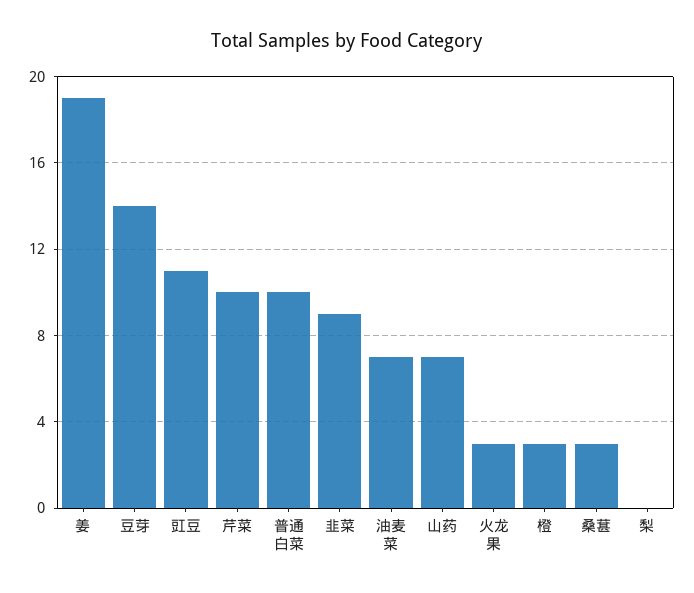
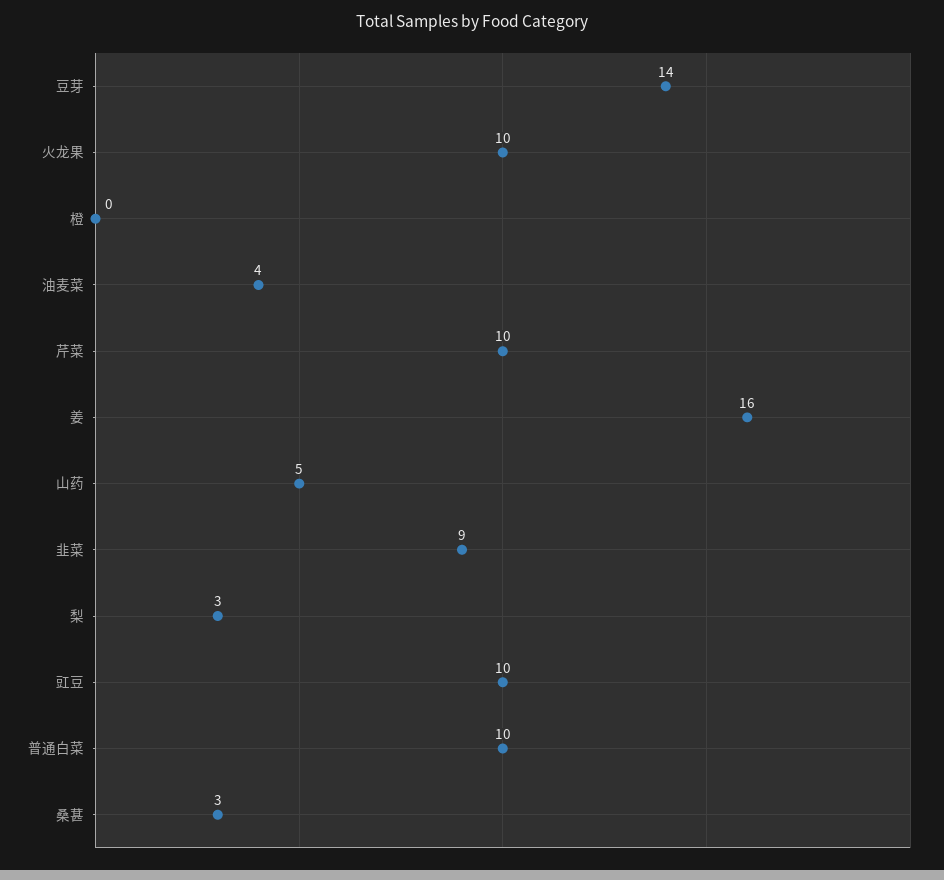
  {
-   "姜": 19,
+   "姜": 16,
    "豆芽": 14,
-   "豇豆": 11,
+   "豇豆": 10,
    "芹菜": 10,
    "普通白菜": 10,
    "韭菜": 9,
-   "油麦菜": 7,
+   "油麦菜": 4,
-   "山药": 7,
+   "山药": 5,
-   "火龙果": 3,
+   "火龙果": 10,
-   "橙": 3,
+   "橙": 0,
    "桑葚": 3,
-   "梨": 0
+   "梨": 3
  }

